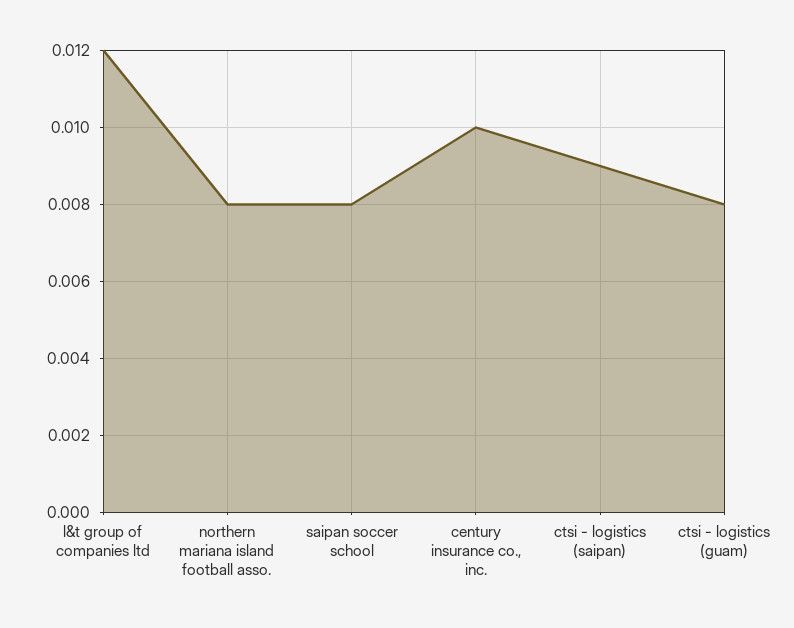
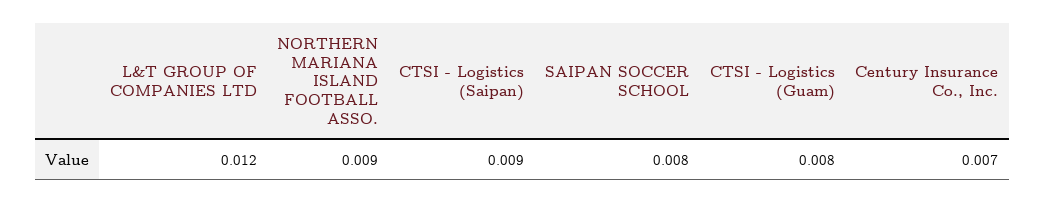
  {
    "l&t group of companies ltd": 0.012,
-   "northern mariana island football asso.": 0.008,
+   "northern mariana island football asso.": 0.009,
    "saipan soccer school": 0.008,
-   "century insurance co., inc.": 0.01,
+   "century insurance co., inc.": 0.007,
    "ctsi - logistics (saipan)": 0.009,
    "ctsi - logistics (guam)": 0.008
  }

